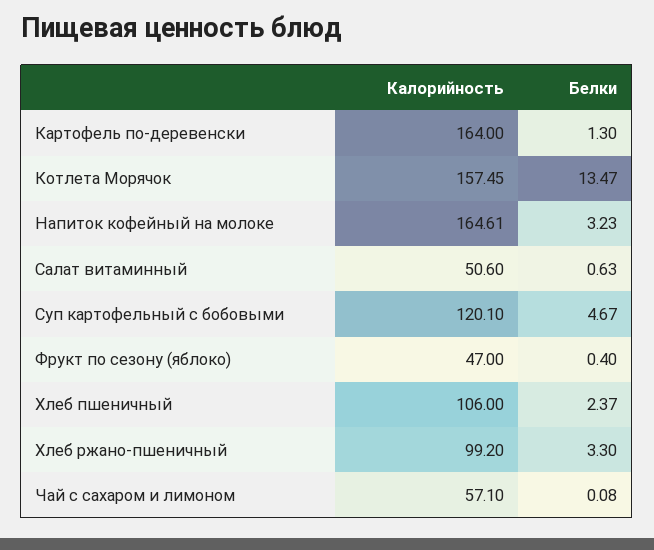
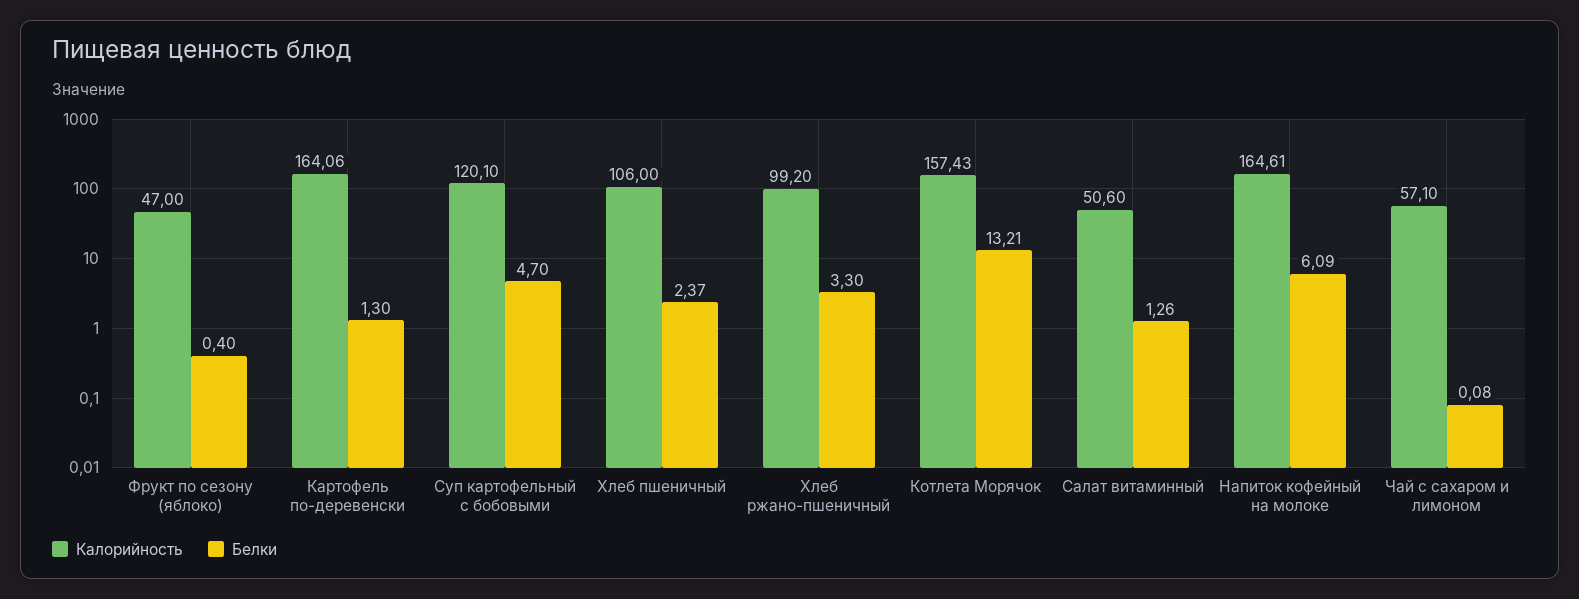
  {
    "Калорийность": {
-     "Картофель по-деревенски": 164,
+     "Картофель по-деревенски": 164.06,
-     "Котлета Морячок": 157.45,
+     "Котлета Морячок": 157.43,
      "Напиток кофейный на молоке": 164.61,
      "Салат витаминный": 50.6,
      "Суп картофельный с бобовыми": 120.1,
      "Фрукт по сезону (яблоко)": 47,
      "Хлеб пшеничный": 106,
      "Хлеб ржано-пшеничный": 99.2,
      "Чай с сахаром и лимоном": 57.1
    },
    "Белки": {
      "Картофель по-деревенски": 1.3,
-     "Котлета Морячок": 13.47,
+     "Котлета Морячок": 13.21,
-     "Напиток кофейный на молоке": 3.23,
+     "Напиток кофейный на молоке": 6.09,
-     "Салат витаминный": 0.63,
+     "Салат витаминный": 1.26,
-     "Суп картофельный с бобовыми": 4.67,
+     "Суп картофельный с бобовыми": 4.7,
      "Фрукт по сезону (яблоко)": 0.4,
      "Хлеб пшеничный": 2.37,
      "Хлеб ржано-пшеничный": 3.3,
      "Чай с сахаром и лимоном": 0.08
    }
  }

